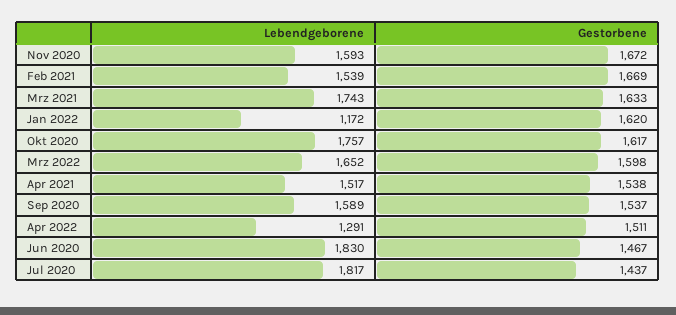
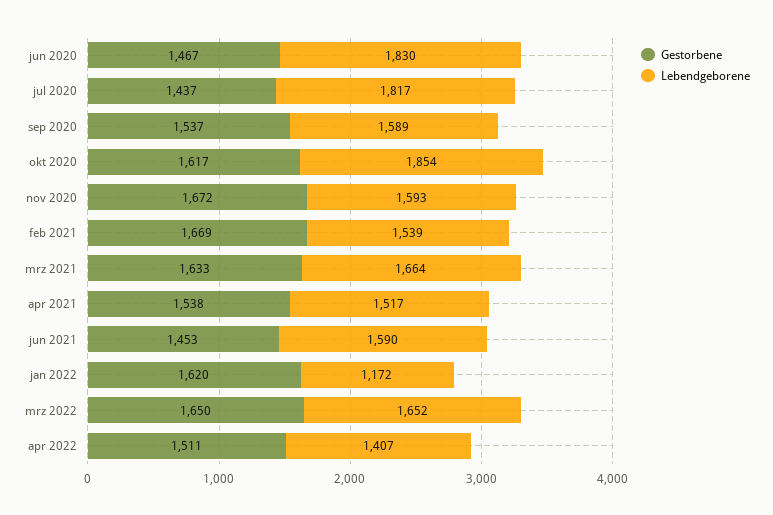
  {
    "Lebendgeborene": {
      "Nov 2020": 1593,
      "Feb 2021": 1539,
-     "Mrz 2021": 1743,
+     "Mrz 2021": 1664,
      "Jan 2022": 1172,
-     "Okt 2020": 1757,
+     "Okt 2020": 1854,
      "Mrz 2022": 1652,
      "Apr 2021": 1517,
      "Sep 2020": 1589,
-     "Apr 2022": 1291,
+     "Apr 2022": 1407,
      "Jun 2020": 1830,
-     "Jul 2020": 1817
+     "Jul 2020": 1817,
+     "jun 2021": 1590
    },
    "Gestorbene": {
      "Nov 2020": 1672,
      "Feb 2021": 1669,
      "Mrz 2021": 1633,
      "Jan 2022": 1620,
      "Okt 2020": 1617,
-     "Mrz 2022": 1598,
+     "Mrz 2022": 1650,
      "Apr 2021": 1538,
      "Sep 2020": 1537,
      "Apr 2022": 1511,
      "Jun 2020": 1467,
-     "Jul 2020": 1437
+     "Jul 2020": 1437,
+     "jun 2021": 1453
    }
  }

